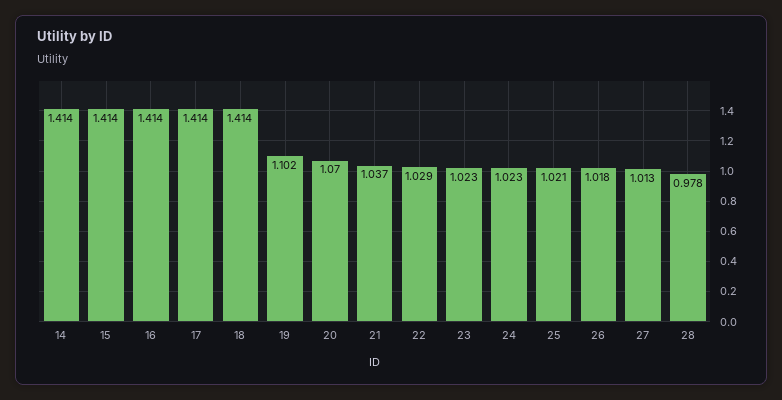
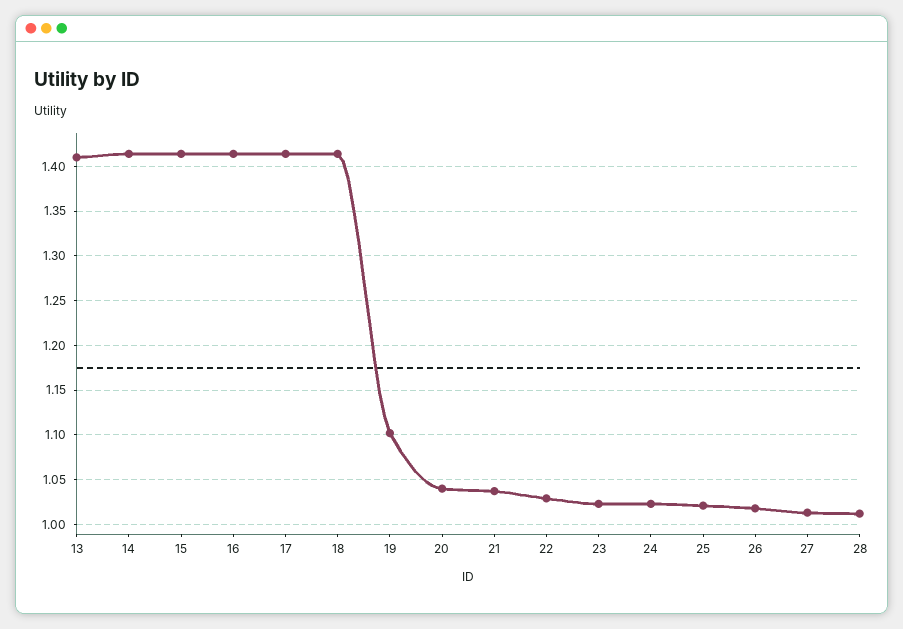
  {
    "14": 1.414,
    "15": 1.414,
    "16": 1.414,
    "17": 1.414,
    "18": 1.414,
    "19": 1.102,
-   "20": 1.07,
+   "20": 1.04,
    "21": 1.037,
    "22": 1.029,
    "23": 1.023,
    "24": 1.023,
    "25": 1.021,
    "26": 1.018,
    "27": 1.013,
-   "28": 0.978
+   "28": 1.01,
+   "13": 1.41
  }

